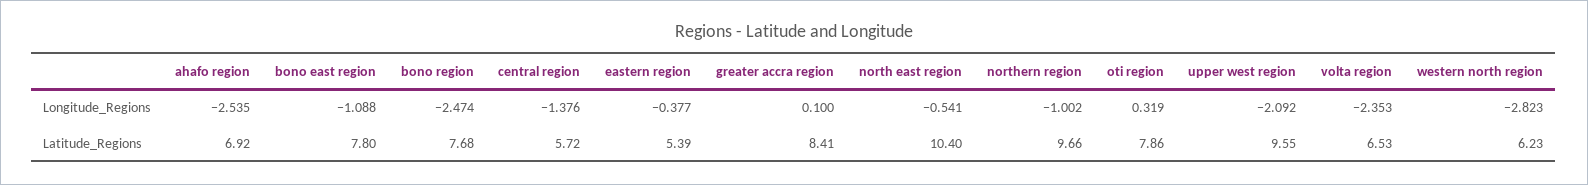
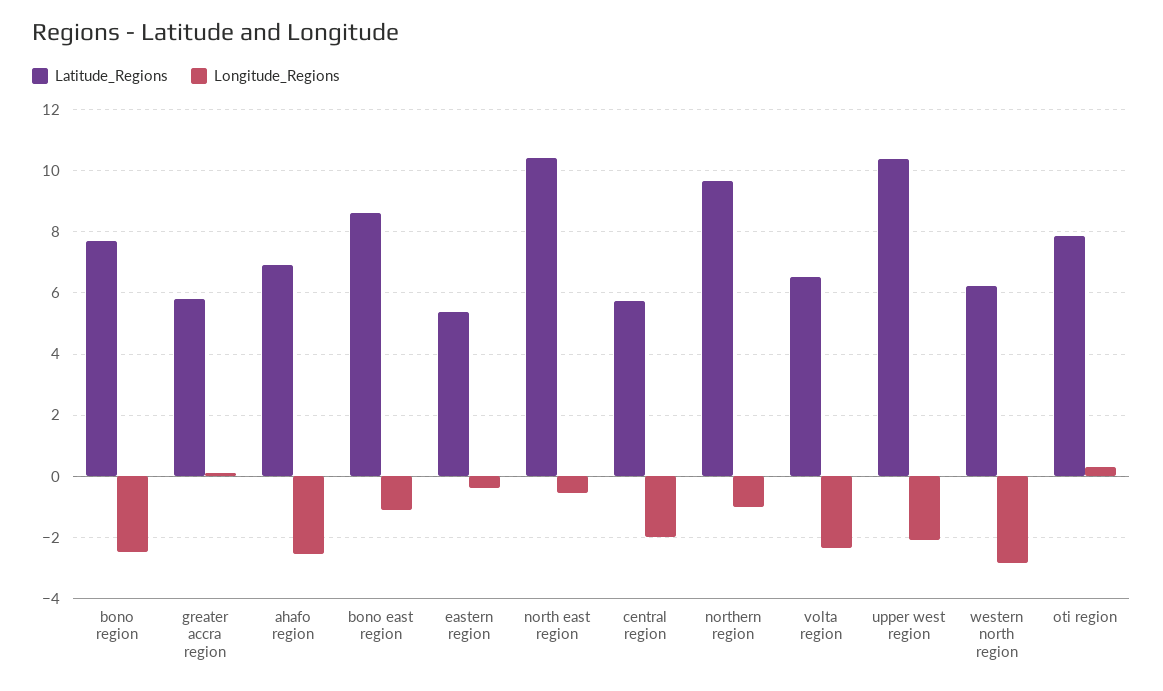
  {
    "Longitude_Regions": {
      "ahafo region": -2.535,
      "bono east region": -1.088,
      "bono region": -2.474,
-     "central region": -1.376,
+     "central region": -2,
      "eastern region": -0.377,
      "greater accra region": 0.1,
      "north east region": -0.541,
      "northern region": -1.002,
      "oti region": 0.319,
      "upper west region": -2.092,
      "volta region": -2.353,
      "western north region": -2.823
    },
    "Latitude_Regions": {
      "ahafo region": 6.92,
-     "bono east region": 7.8,
+     "bono east region": 8.6,
      "bono region": 7.68,
      "central region": 5.72,
      "eastern region": 5.39,
-     "greater accra region": 8.41,
+     "greater accra region": 5.8,
      "north east region": 10.4,
      "northern region": 9.66,
      "oti region": 7.86,
-     "upper west region": 9.55,
+     "upper west region": 10.4,
      "volta region": 6.53,
      "western north region": 6.23
    }
  }

